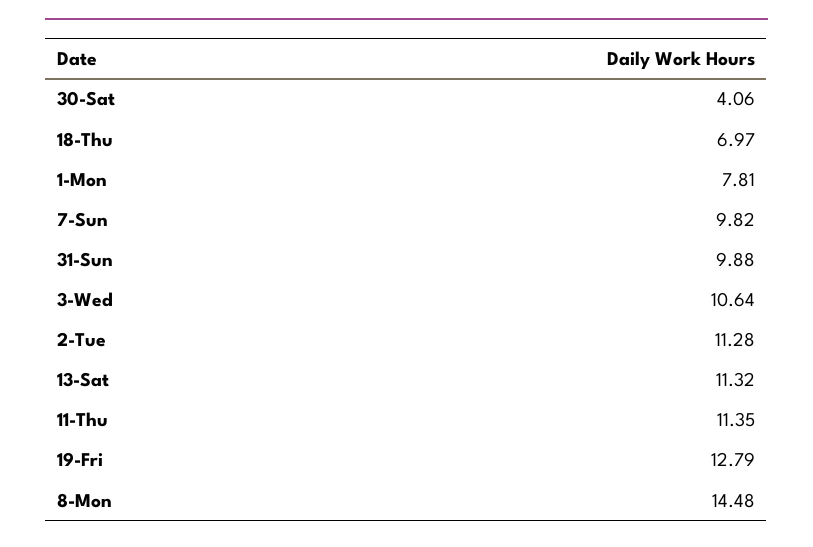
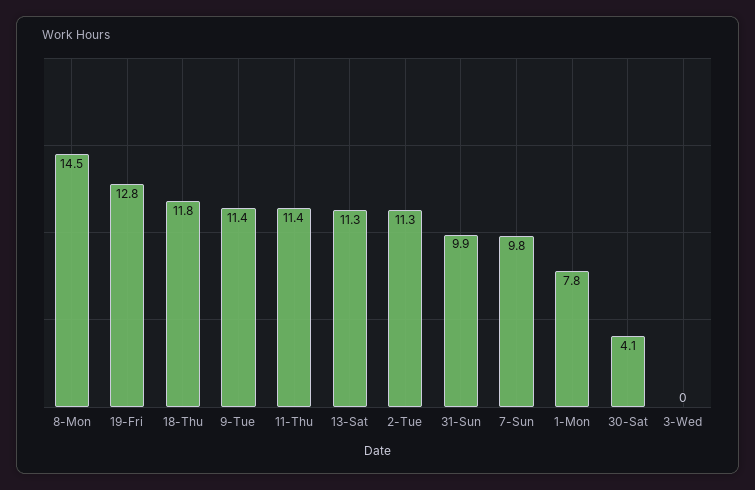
  {
    "30-Sat": 4.06,
-   "18-Thu": 6.97,
+   "18-Thu": 11.8,
    "1-Mon": 7.81,
    "7-Sun": 9.82,
    "31-Sun": 9.88,
-   "3-Wed": 10.64,
+   "3-Wed": 0,
    "2-Tue": 11.28,
    "13-Sat": 11.32,
    "11-Thu": 11.35,
    "19-Fri": 12.79,
-   "8-Mon": 14.48
+   "8-Mon": 14.48,
+   "9-Tue": 11.4
  }

